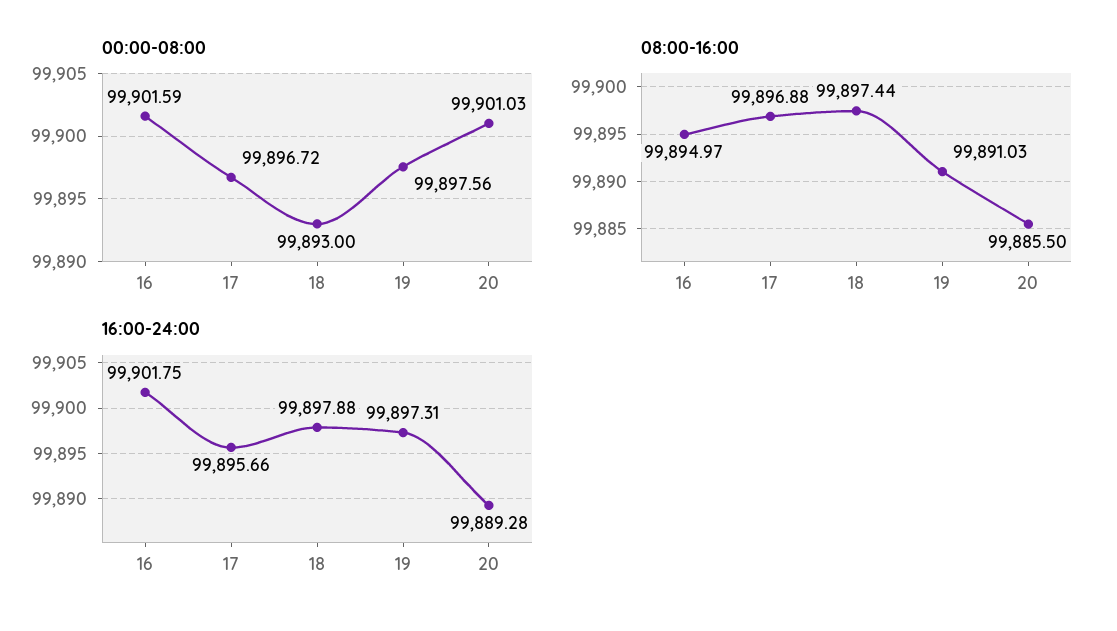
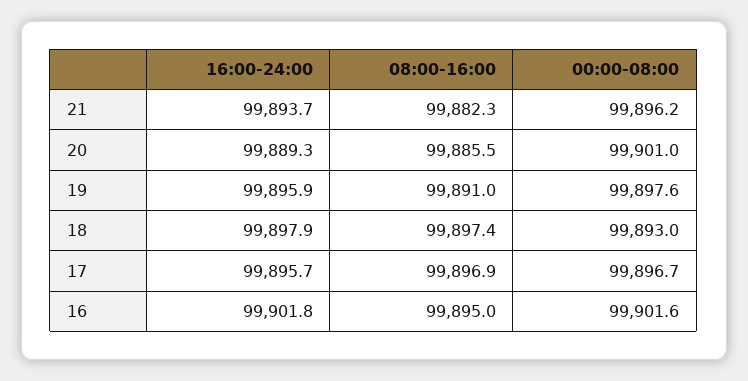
  {
    "00:00-08:00": {
      "16": 99901.59,
      "17": 99896.72,
      "18": 99893,
      "19": 99897.56,
-     "20": 99901.03
+     "20": 99901.03,
+     "21": 99896.2
    },
    "08:00-16:00": {
      "16": 99894.97,
      "17": 99896.88,
      "18": 99897.44,
      "19": 99891.03,
-     "20": 99885.5
+     "20": 99885.5,
+     "21": 99882.3
    },
    "16:00-24:00": {
      "16": 99901.75,
      "17": 99895.66,
      "18": 99897.88,
-     "19": 99897.31,
+     "19": 99895.9,
-     "20": 99889.28
+     "20": 99889.28,
+     "21": 99893.7
    }
  }

